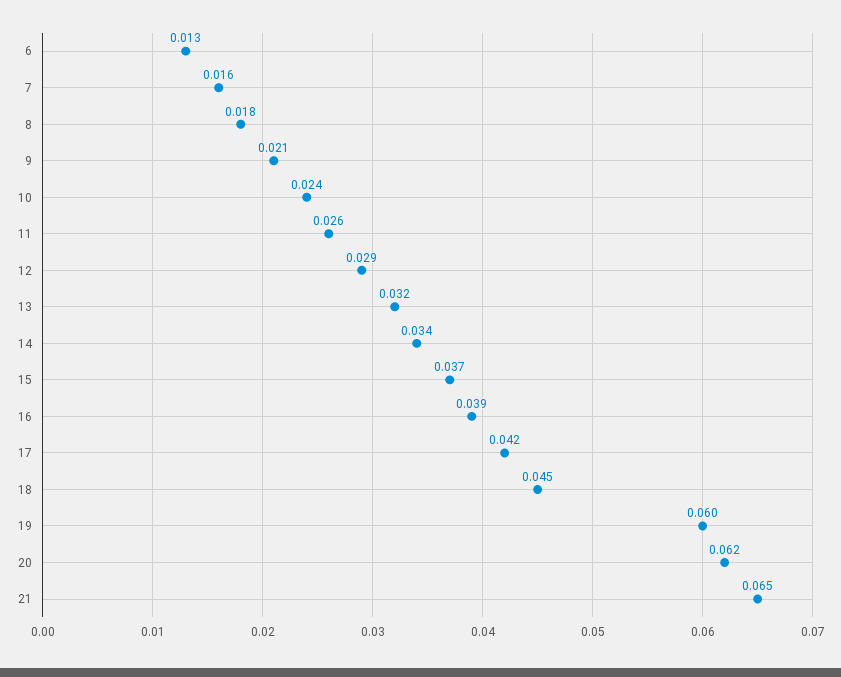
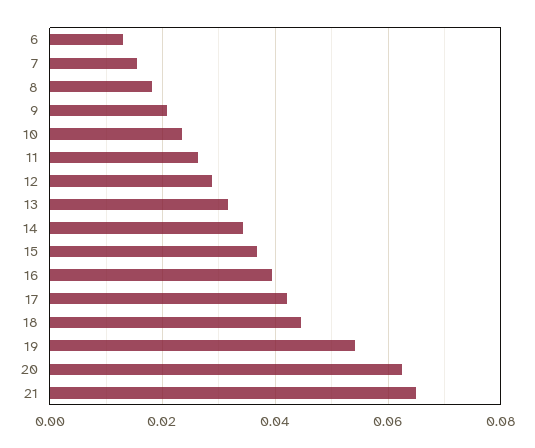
  {
    "6": 0.013,
    "7": 0.016,
    "8": 0.018,
    "9": 0.021,
    "10": 0.024,
    "11": 0.026,
    "12": 0.029,
    "13": 0.032,
    "14": 0.034,
    "15": 0.037,
    "16": 0.039,
    "17": 0.042,
    "18": 0.045,
-   "19": 0.06,
+   "19": 0.054,
    "20": 0.062,
    "21": 0.065
  }

